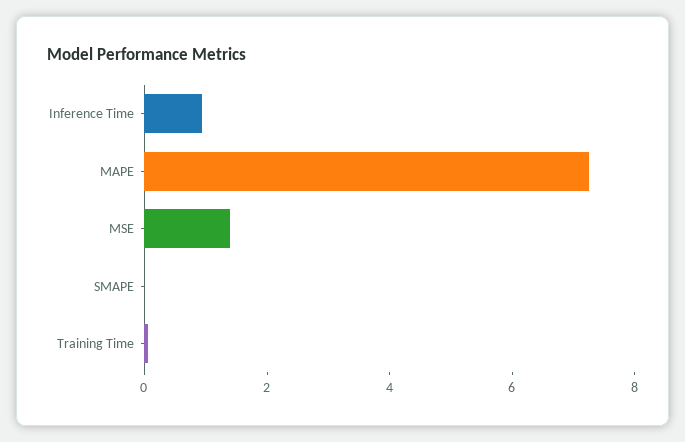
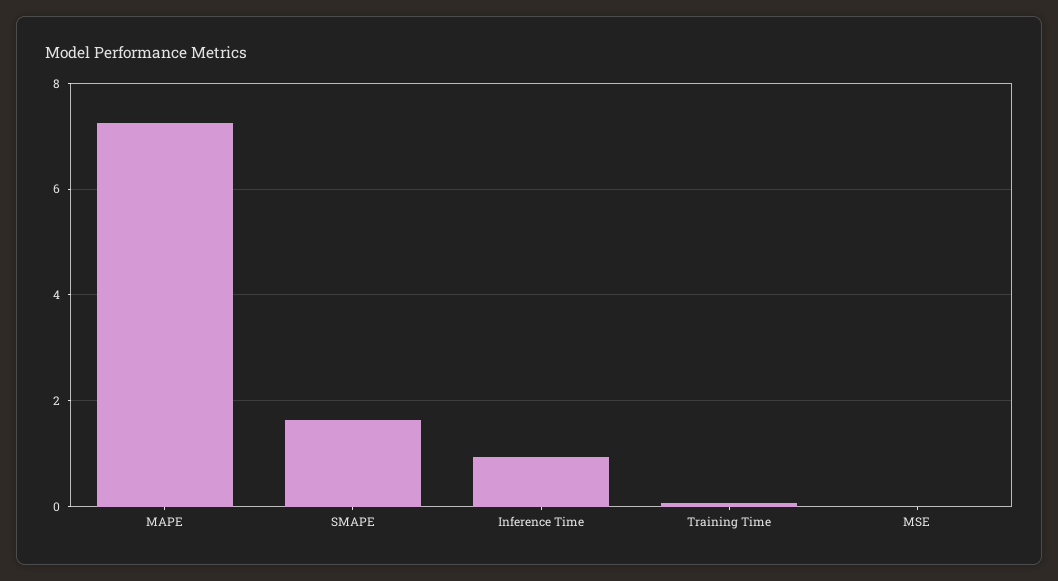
  {
    "Inference Time": 1,
    "MAPE": 7.2,
-   "MSE": 1.5,
+   "MSE": 0,
-   "SMAPE": 0,
+   "SMAPE": 1.6,
    "Training Time": 0
  }

